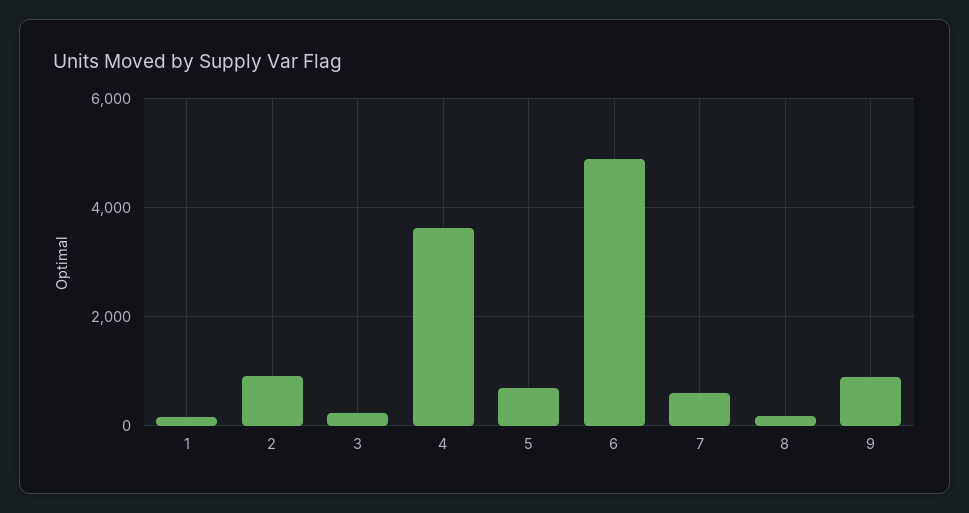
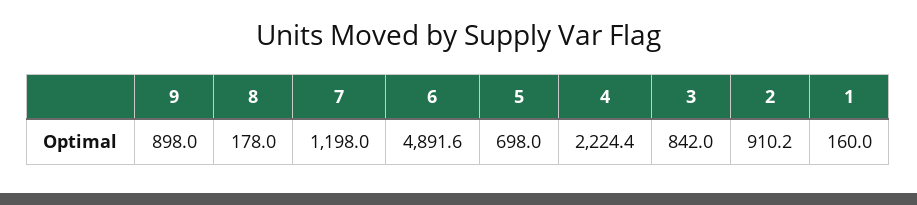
  {
    "1": 160,
    "2": 910.2,
-   "3": 200,
+   "3": 842,
-   "4": 3600,
+   "4": 2224.4,
    "5": 698,
    "6": 4891.6,
-   "7": 600,
+   "7": 1198,
    "8": 178,
    "9": 898
  }

